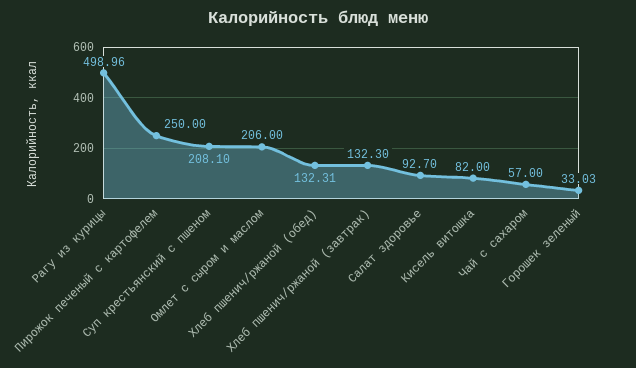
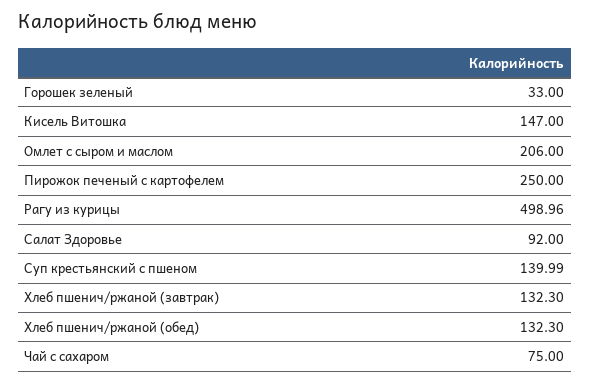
  {
    "Рагу из курицы": 498.96,
    "Пирожок печеный с картофелем": 250,
-   "Суп крестьянский с пшеном": 208.1,
+   "Суп крестьянский с пшеном": 139.99,
    "Омлет с сыром и маслом": 206,
-   "Хлеб пшенич/ржаной (обед)": 132.31,
+   "Хлеб пшенич/ржаной (обед)": 132.3,
    "Хлеб пшенич/ржаной (завтрак)": 132.3,
-   "Салат здоровье": 92.7,
+   "Салат здоровье": 92,
-   "Кисель витошка": 82,
+   "Кисель витошка": 147,
-   "Чай с сахаром": 57,
+   "Чай с сахаром": 75,
-   "Горошек зеленый": 33.03
+   "Горошек зеленый": 33
  }

